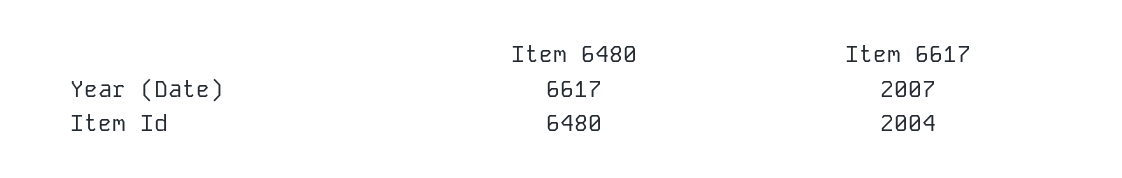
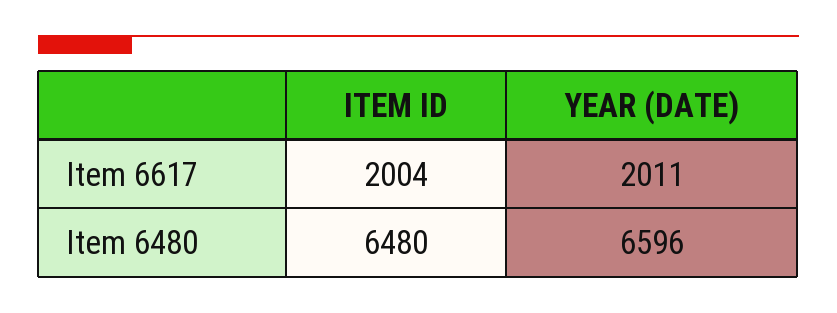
  {
    "Item 6480": {
-     "Year (Date)": 6617,
+     "Year (Date)": 6596,
      "Item Id": 6480
    },
    "Item 6617": {
-     "Year (Date)": 2007,
+     "Year (Date)": 2011,
      "Item Id": 2004
    }
  }

